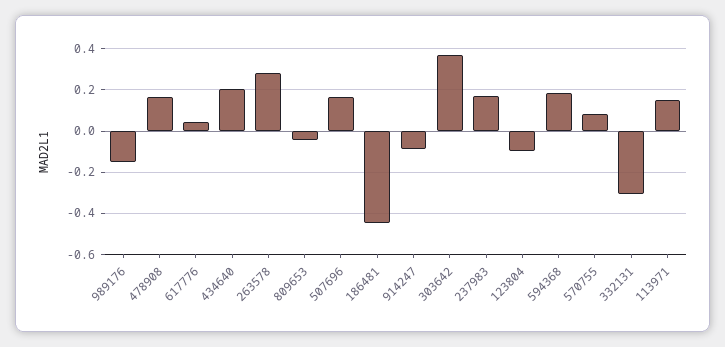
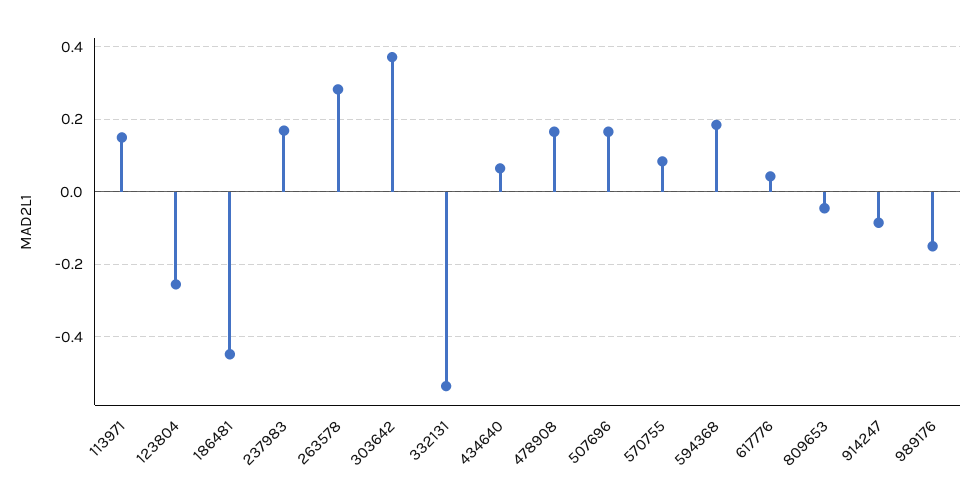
  {
    "989176": -0.16,
    "478908": 0.16,
    "617776": 0.04,
-   "434640": 0.2,
+   "434640": 0.06,
    "263578": 0.28,
    "809653": -0.04,
    "507696": 0.16,
    "186481": -0.44,
    "914247": -0.08,
    "303642": 0.38,
    "237983": 0.16,
-   "123804": -0.1,
+   "123804": -0.26,
    "594368": 0.18,
    "570755": 0.08,
-   "332131": -0.3,
+   "332131": -0.54,
    "113971": 0.14
  }

